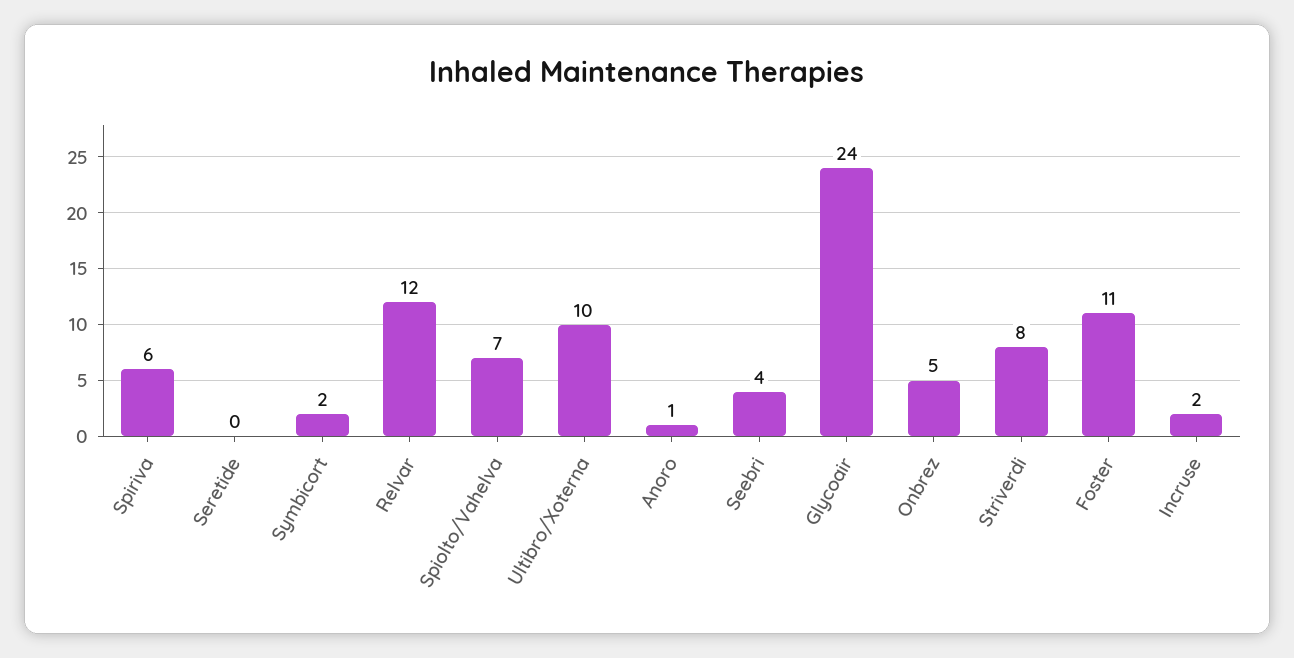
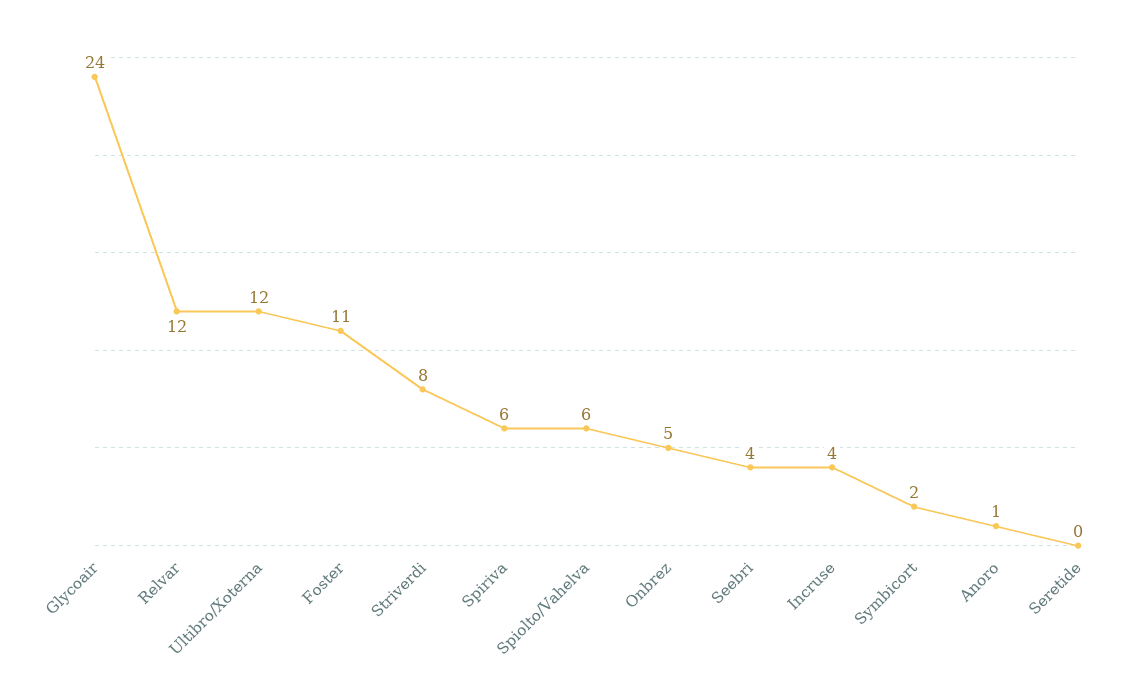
  {
    "Spiriva": 6,
    "Seretide": 0,
    "Symbicort": 2,
    "Relvar": 12,
-   "Spiolto/Vahelva": 7,
+   "Spiolto/Vahelva": 6,
-   "Ultibro/Xoterna": 10,
+   "Ultibro/Xoterna": 12,
    "Anoro": 1,
    "Seebri": 4,
    "Glycoair": 24,
    "Onbrez": 5,
    "Striverdi": 8,
    "Foster": 11,
-   "Incruse": 2
+   "Incruse": 4
  }

